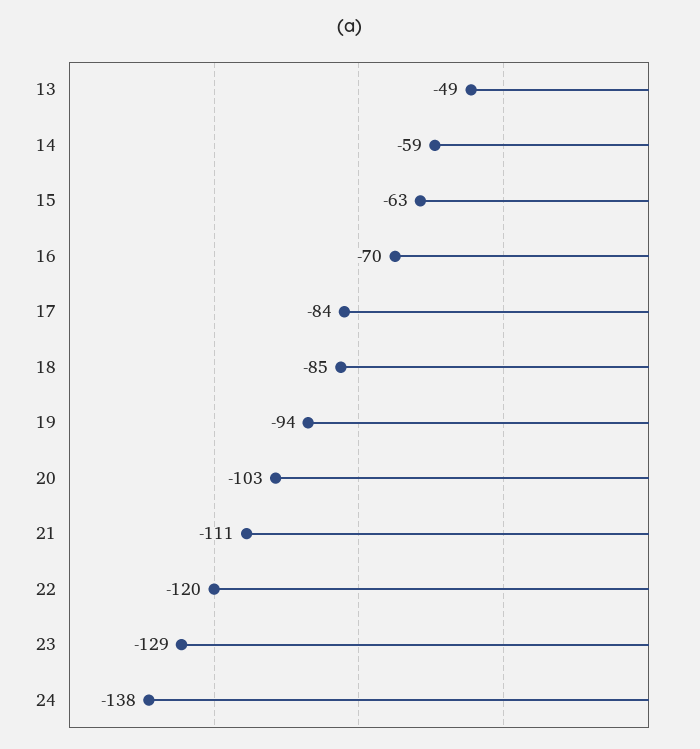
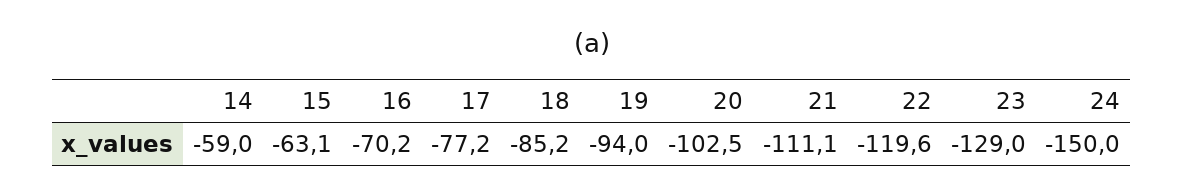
  {
-   "13": -49,
    "14": -59,
    "15": -63.1,
    "16": -70.2,
-   "17": -84,
+   "17": -77.2,
    "18": -85.2,
    "19": -94,
    "20": -102.5,
    "21": -111.1,
    "22": -119.6,
    "23": -129,
-   "24": -138
+   "24": -150
  }

